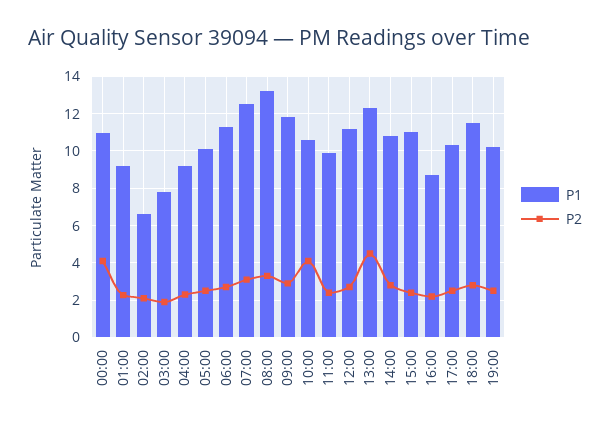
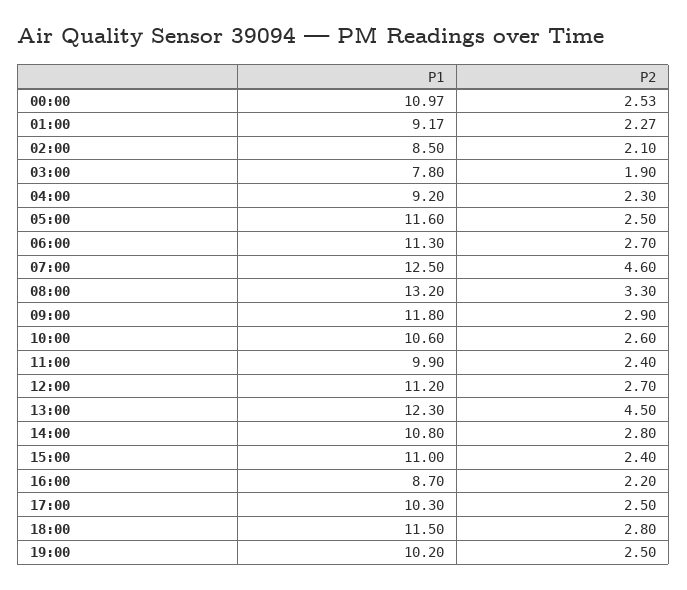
  {
    "P1": {
      "00:00": 10.97,
      "01:00": 9.17,
-     "02:00": 6.5,
+     "02:00": 8.5,
      "03:00": 7.8,
      "04:00": 9.2,
-     "05:00": 10,
+     "05:00": 11.6,
      "06:00": 11.3,
      "07:00": 12.5,
      "08:00": 13.2,
      "09:00": 11.8,
      "10:00": 10.6,
      "11:00": 9.9,
      "12:00": 11.2,
      "13:00": 12.3,
      "14:00": 10.8,
      "15:00": 11,
      "16:00": 8.7,
      "17:00": 10.3,
      "18:00": 11.5,
      "19:00": 10.2
    },
    "P2": {
-     "00:00": 4,
+     "00:00": 2.53,
      "01:00": 2.27,
      "02:00": 2.1,
      "03:00": 1.9,
      "04:00": 2.3,
      "05:00": 2.5,
      "06:00": 2.7,
-     "07:00": 3,
+     "07:00": 4.6,
      "08:00": 3.3,
      "09:00": 2.9,
-     "10:00": 4,
+     "10:00": 2.6,
      "11:00": 2.4,
      "12:00": 2.7,
      "13:00": 4.5,
      "14:00": 2.8,
      "15:00": 2.4,
      "16:00": 2.2,
      "17:00": 2.5,
      "18:00": 2.8,
      "19:00": 2.5
    }
  }

